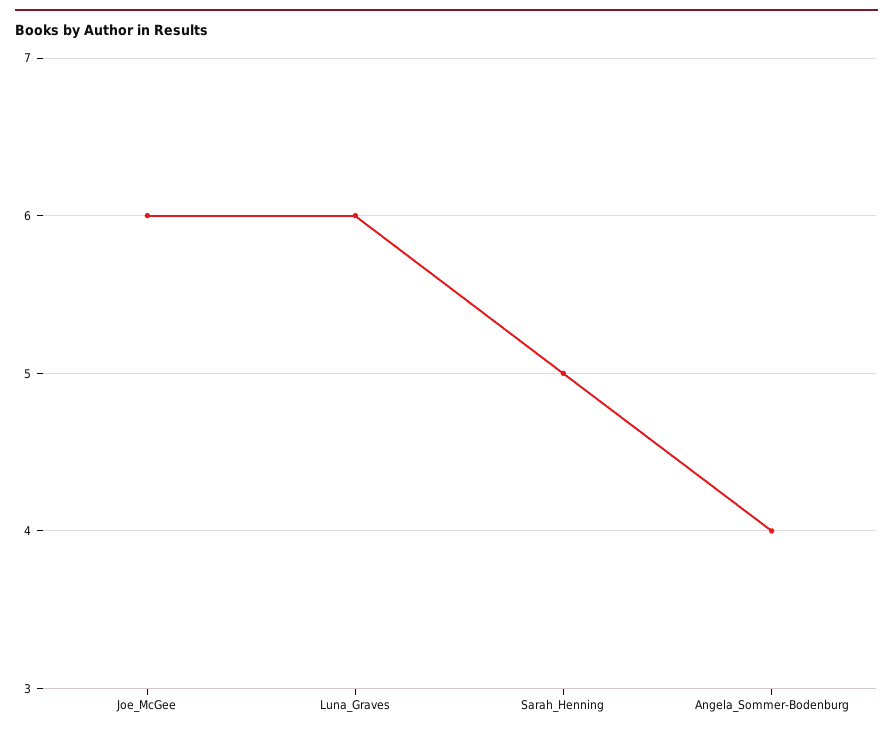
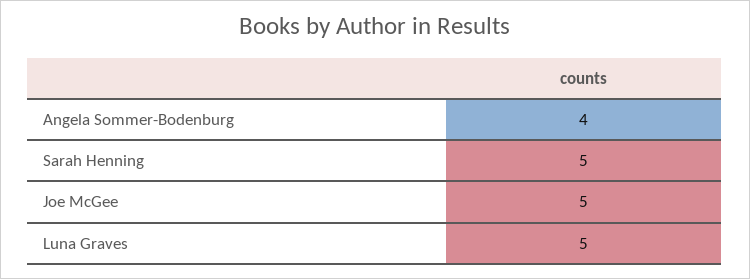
  {
-   "Joe_McGee": 6,
+   "Joe_McGee": 5,
-   "Luna_Graves": 6,
+   "Luna_Graves": 5,
    "Sarah_Henning": 5,
    "Angela_Sommer-Bodenburg": 4
  }

